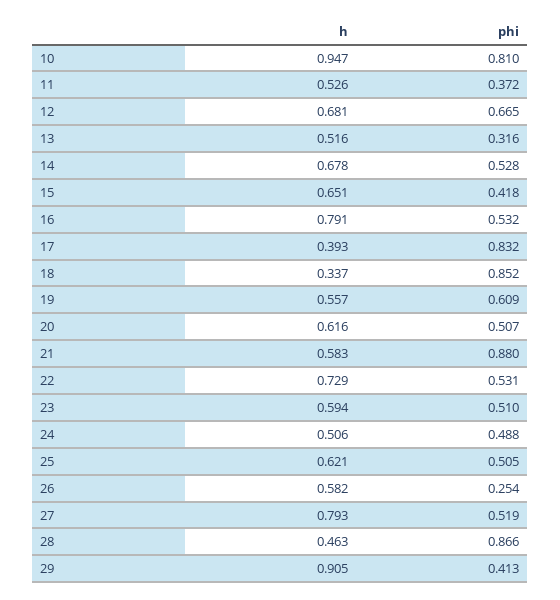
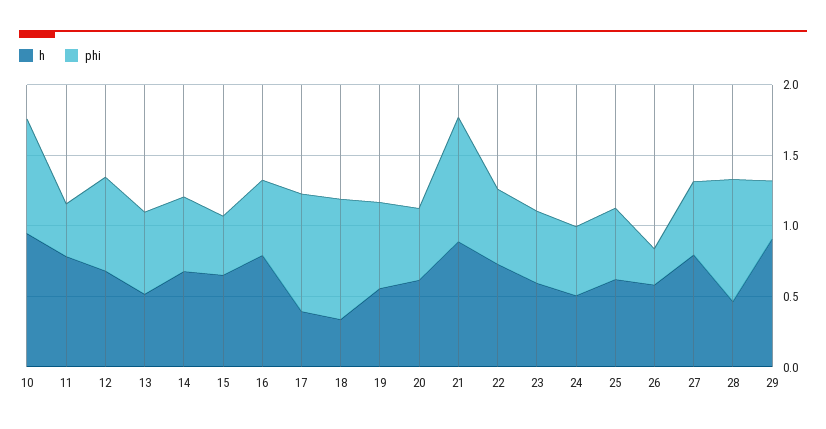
  {
    "h": {
      "10": 0.947,
-     "11": 0.526,
+     "11": 0.8,
      "12": 0.681,
      "13": 0.516,
      "14": 0.678,
      "15": 0.651,
      "16": 0.791,
      "17": 0.393,
      "18": 0.337,
      "19": 0.557,
      "20": 0.616,
-     "21": 0.583,
+     "21": 0.9,
      "22": 0.729,
      "23": 0.594,
      "24": 0.506,
      "25": 0.621,
      "26": 0.582,
      "27": 0.793,
      "28": 0.463,
      "29": 0.905
    },
    "phi": {
      "10": 0.81,
      "11": 0.372,
      "12": 0.665,
-     "13": 0.316,
+     "13": 0.6,
      "14": 0.528,
      "15": 0.418,
      "16": 0.532,
      "17": 0.832,
      "18": 0.852,
      "19": 0.609,
      "20": 0.507,
      "21": 0.88,
      "22": 0.531,
      "23": 0.51,
      "24": 0.488,
      "25": 0.505,
      "26": 0.254,
      "27": 0.519,
      "28": 0.866,
      "29": 0.413
    }
  }

